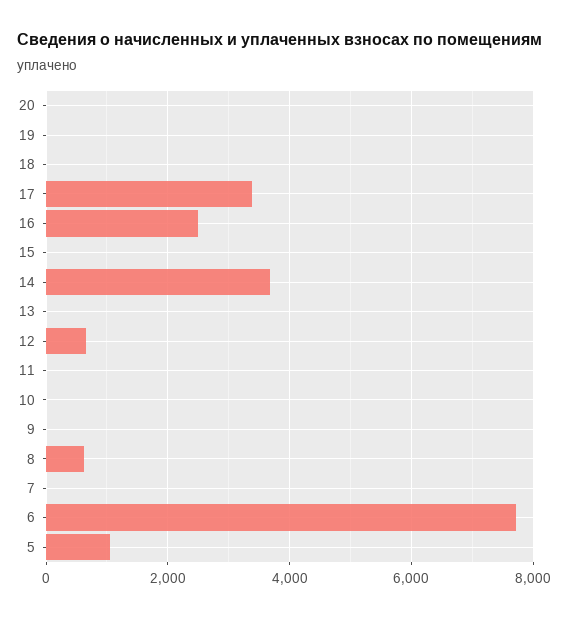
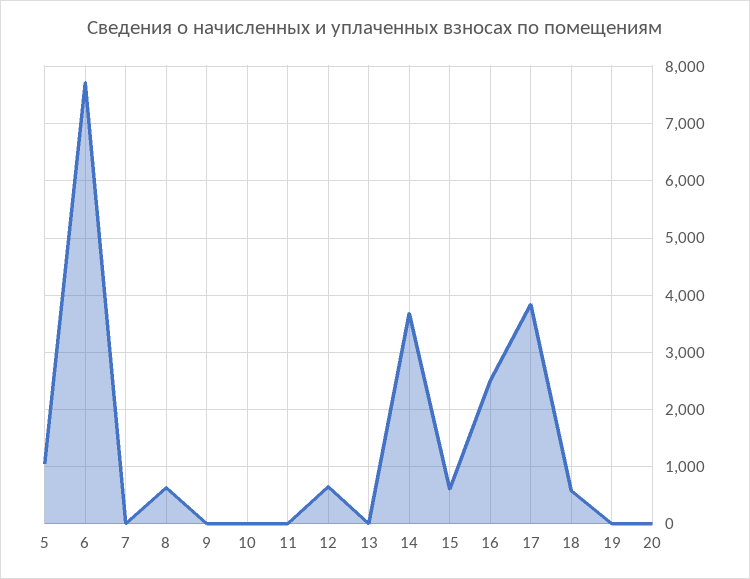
  {
    "20": 0,
    "19": 0,
-   "18": 0,
+   "18": 600,
-   "17": 3400,
+   "17": 3800,
    "16": 2600,
-   "15": 0,
+   "15": 600,
    "14": 3600,
    "13": 0,
    "12": 600,
    "11": 0,
    "10": 0,
    "9": 0,
    "8": 600,
    "7": 0,
    "6": 7800,
    "5": 1000
  }

